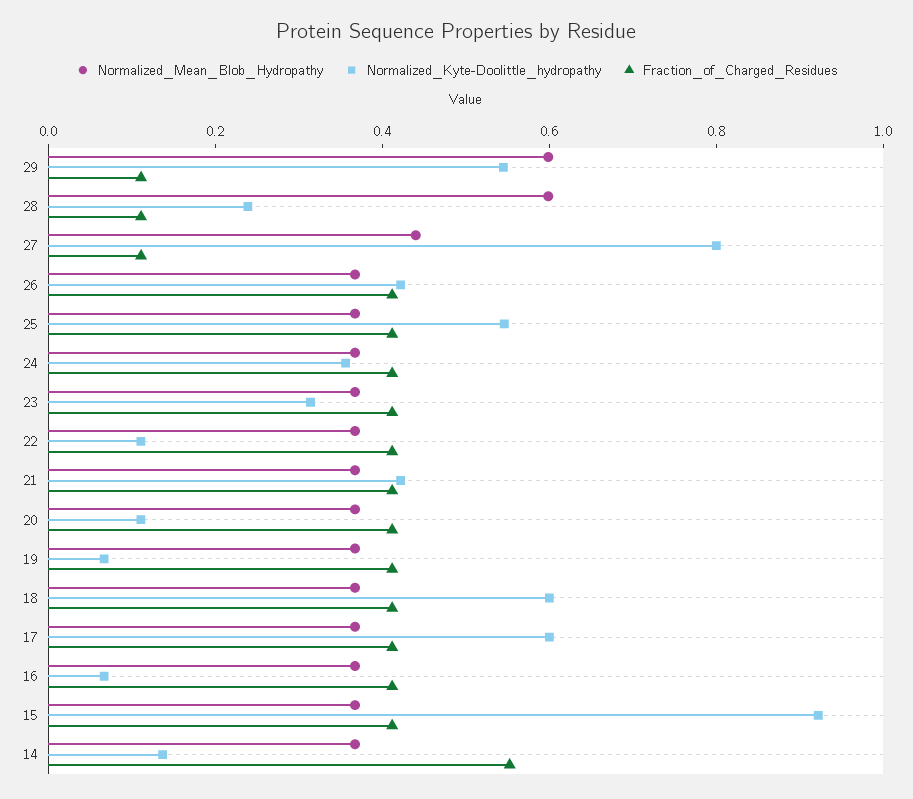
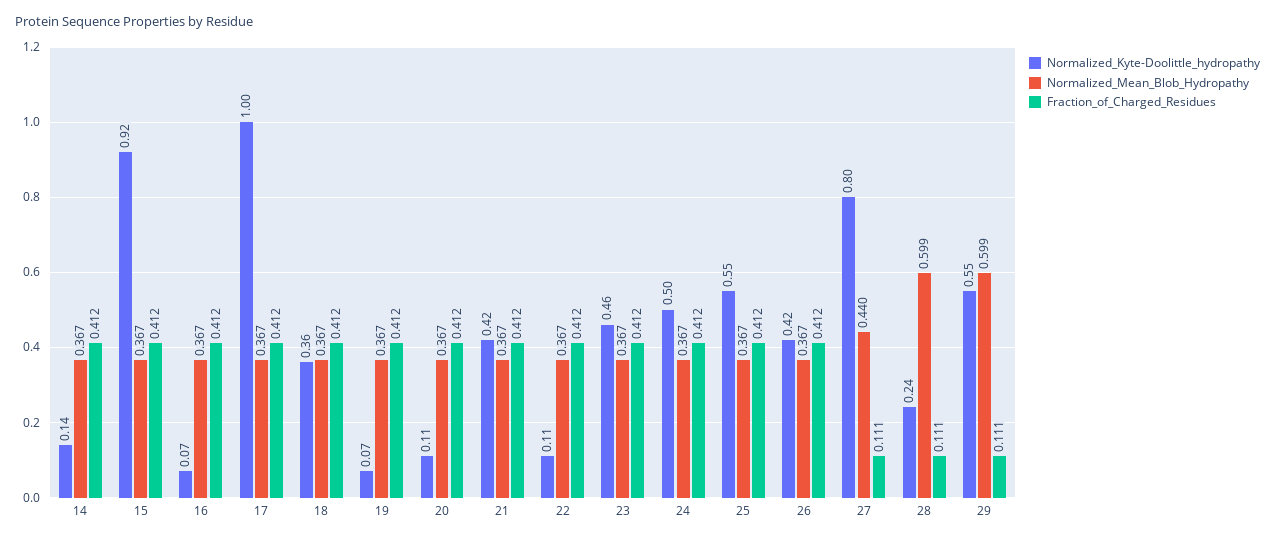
  {
    "Normalized_Mean_Blob_Hydropathy": {
      "29": 0.599,
      "28": 0.599,
      "27": 0.44,
      "26": 0.367,
      "25": 0.367,
      "24": 0.367,
      "23": 0.367,
      "22": 0.367,
      "21": 0.367,
      "20": 0.367,
      "19": 0.367,
      "18": 0.367,
      "17": 0.367,
      "16": 0.367,
      "15": 0.367,
      "14": 0.367
    },
    "Normalized_Kyte-Doolittle_hydropathy": {
      "29": 0.55,
      "28": 0.24,
      "27": 0.8,
      "26": 0.42,
      "25": 0.55,
-     "24": 0.35,
+     "24": 0.5,
-     "23": 0.3,
+     "23": 0.46,
      "22": 0.11,
      "21": 0.42,
      "20": 0.11,
      "19": 0.07,
-     "18": 0.6,
+     "18": 0.36,
-     "17": 0.6,
+     "17": 1,
      "16": 0.07,
      "15": 0.92,
      "14": 0.14
    },
    "Fraction_of_Charged_Residues": {
      "29": 0.111,
      "28": 0.111,
      "27": 0.111,
      "26": 0.412,
      "25": 0.412,
      "24": 0.412,
      "23": 0.412,
      "22": 0.412,
      "21": 0.412,
      "20": 0.412,
      "19": 0.412,
      "18": 0.412,
      "17": 0.412,
      "16": 0.412,
      "15": 0.412,
-     "14": 0.55
+     "14": 0.412
    }
  }

